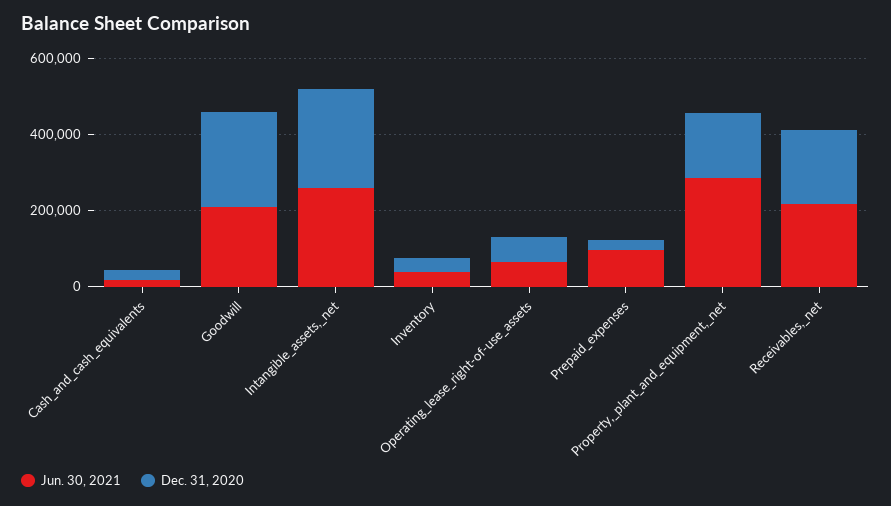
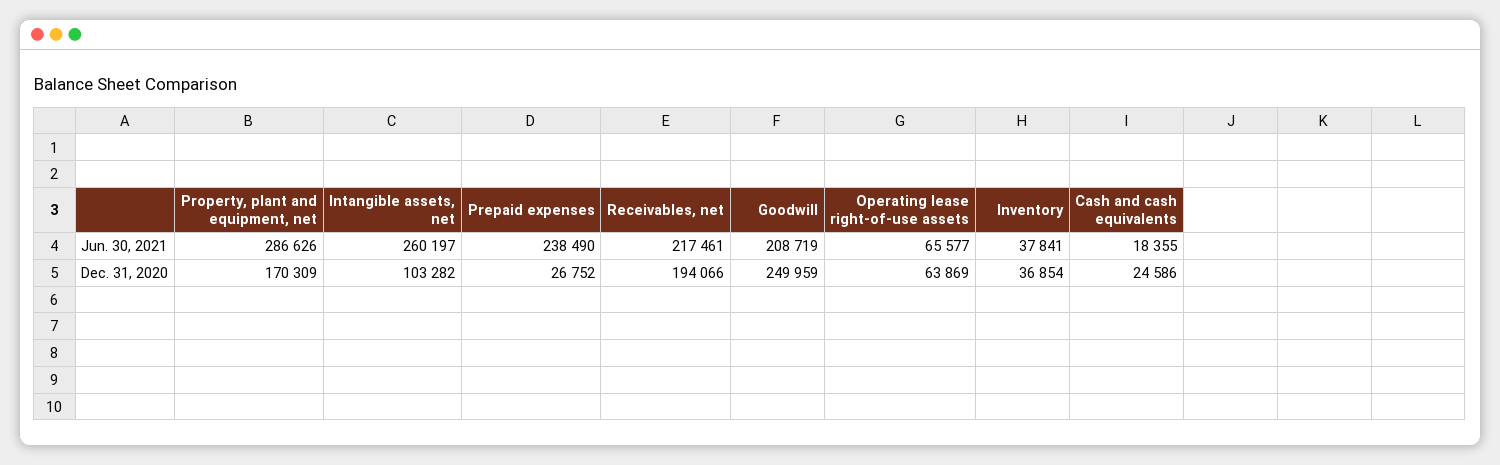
  {
    "Jun. 30, 2021": {
      "Cash_and_cash_equivalents": 18355,
      "Goodwill": 208719,
      "Intangible_assets,_net": 260197,
      "Inventory": 37841,
      "Operating_lease_right-of-use_assets": 65577,
-     "Prepaid_expenses": 100000,
+     "Prepaid_expenses": 238490,
      "Property,_plant_and_equipment,_net": 286626,
      "Receivables,_net": 217461
    },
    "Dec. 31, 2020": {
      "Cash_and_cash_equivalents": 24586,
      "Goodwill": 249959,
-     "Intangible_assets,_net": 250000,
+     "Intangible_assets,_net": 103282,
      "Inventory": 36854,
      "Operating_lease_right-of-use_assets": 63869,
      "Prepaid_expenses": 26752,
      "Property,_plant_and_equipment,_net": 170309,
      "Receivables,_net": 194066
    }
  }

